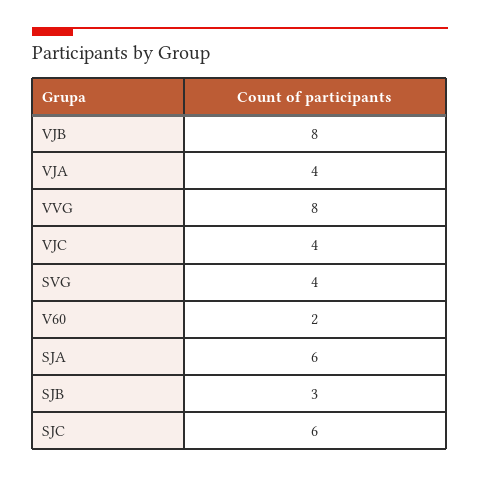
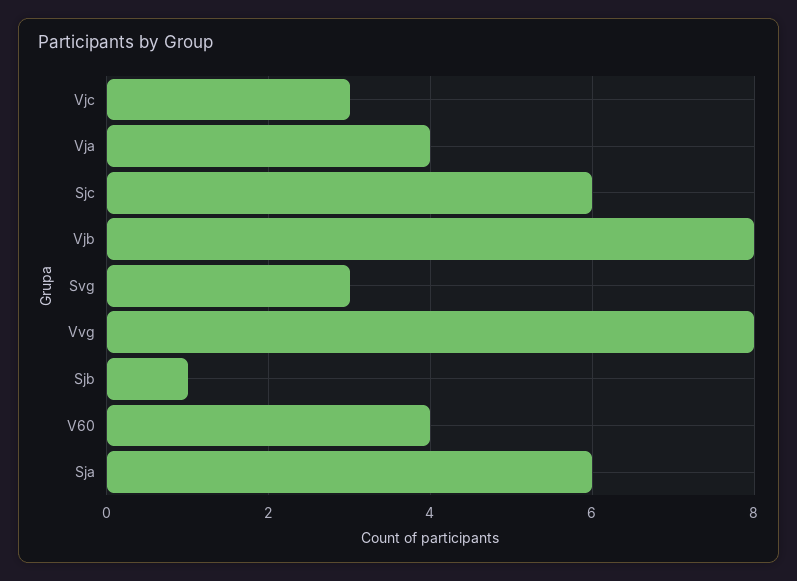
  {
    "VJB": 8,
    "VJA": 4,
    "VVG": 8,
-   "VJC": 4,
+   "VJC": 3,
-   "SVG": 4,
+   "SVG": 3,
-   "V60": 2,
+   "V60": 4,
    "SJA": 6,
-   "SJB": 3,
+   "SJB": 1,
    "SJC": 6
  }

